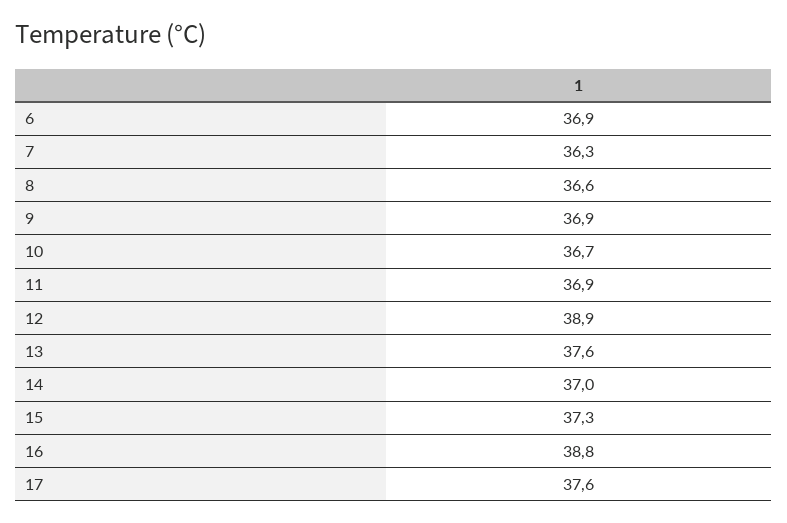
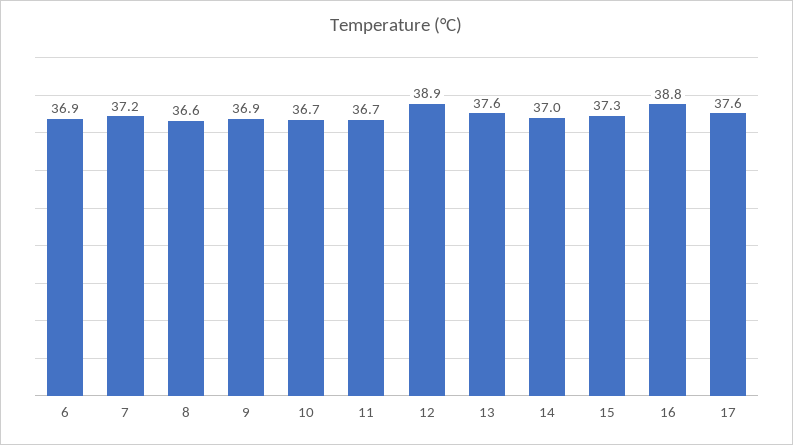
  {
    "6": 36.9,
-   "7": 36.3,
+   "7": 37.2,
    "8": 36.6,
    "9": 36.9,
    "10": 36.7,
-   "11": 36.9,
+   "11": 36.7,
    "12": 38.9,
    "13": 37.6,
    "14": 37,
    "15": 37.3,
    "16": 38.8,
    "17": 37.6
  }

